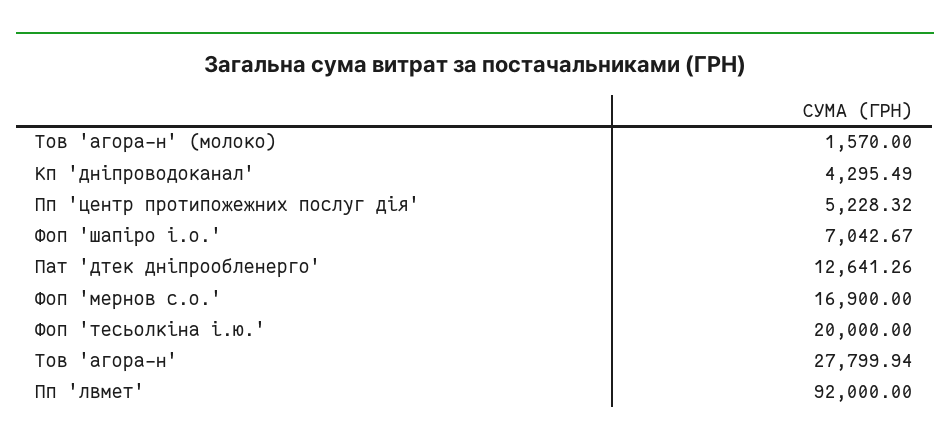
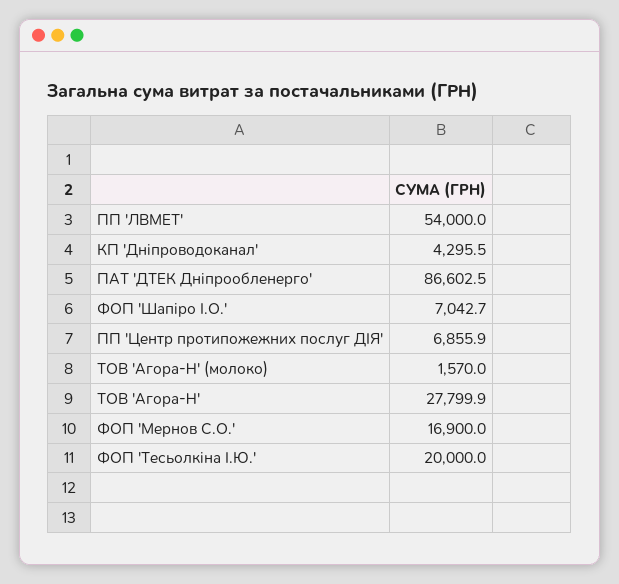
  {
    "Тов 'агора-н' (молоко)": 1570,
    "Кп 'дніпроводоканал'": 4295.49,
-   "Пп 'центр протипожежних послуг дія'": 5228.32,
+   "Пп 'центр протипожежних послуг дія'": 6855.9,
    "Фоп 'шапіро і.о.'": 7042.67,
-   "Пат 'дтек дніпрообленерго'": 12641.26,
+   "Пат 'дтек дніпрообленерго'": 86602.5,
    "Фоп 'мернов с.о.'": 16900,
    "Фоп 'тесьолкіна і.ю.'": 20000,
    "Тов 'агора-н'": 27799.94,
-   "Пп 'лвмет'": 92000
+   "Пп 'лвмет'": 54000
  }

